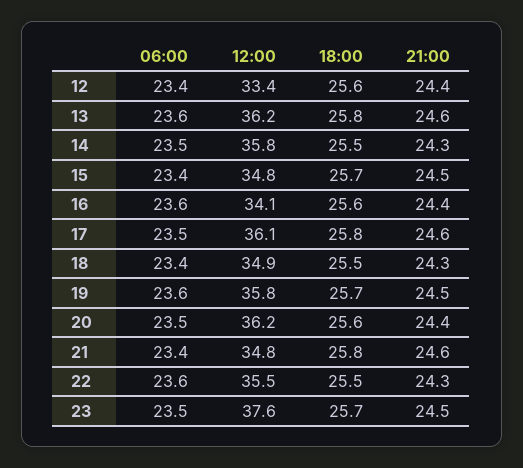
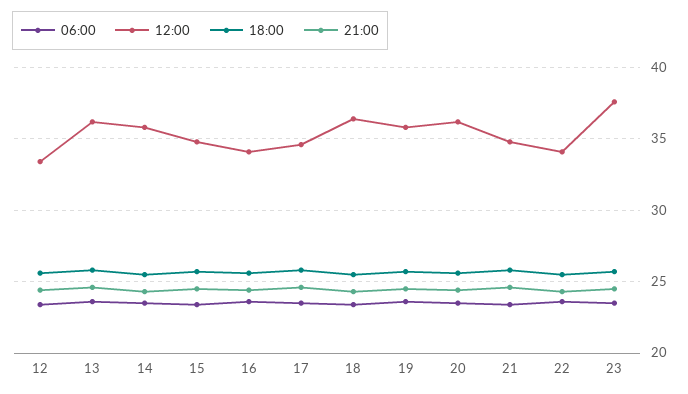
  {
    "06:00": {
      "12": 23.4,
      "13": 23.6,
      "14": 23.5,
      "15": 23.4,
      "16": 23.6,
      "17": 23.5,
      "18": 23.4,
      "19": 23.6,
      "20": 23.5,
      "21": 23.4,
      "22": 23.6,
      "23": 23.5
    },
    "12:00": {
      "12": 33.4,
      "13": 36.2,
      "14": 35.8,
      "15": 34.8,
      "16": 34.1,
-     "17": 36.1,
+     "17": 34.5,
-     "18": 34.9,
+     "18": 36.5,
      "19": 35.8,
      "20": 36.2,
      "21": 34.8,
-     "22": 35.5,
+     "22": 34,
      "23": 37.6
    },
    "18:00": {
      "12": 25.6,
      "13": 25.8,
      "14": 25.5,
      "15": 25.7,
      "16": 25.6,
      "17": 25.8,
      "18": 25.5,
      "19": 25.7,
      "20": 25.6,
      "21": 25.8,
      "22": 25.5,
      "23": 25.7
    },
    "21:00": {
      "12": 24.4,
      "13": 24.6,
      "14": 24.3,
      "15": 24.5,
      "16": 24.4,
      "17": 24.6,
      "18": 24.3,
      "19": 24.5,
      "20": 24.4,
      "21": 24.6,
      "22": 24.3,
      "23": 24.5
    }
  }

